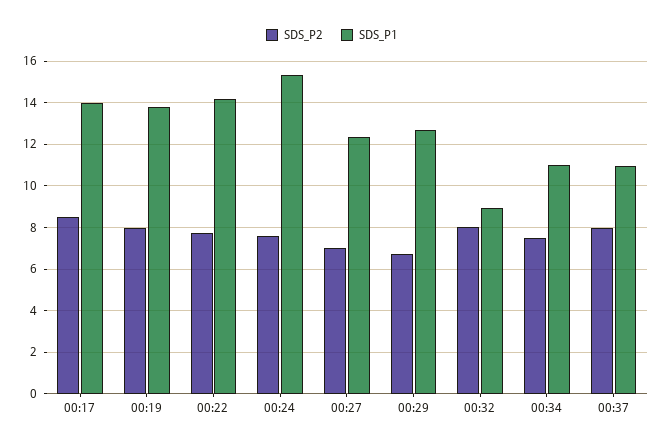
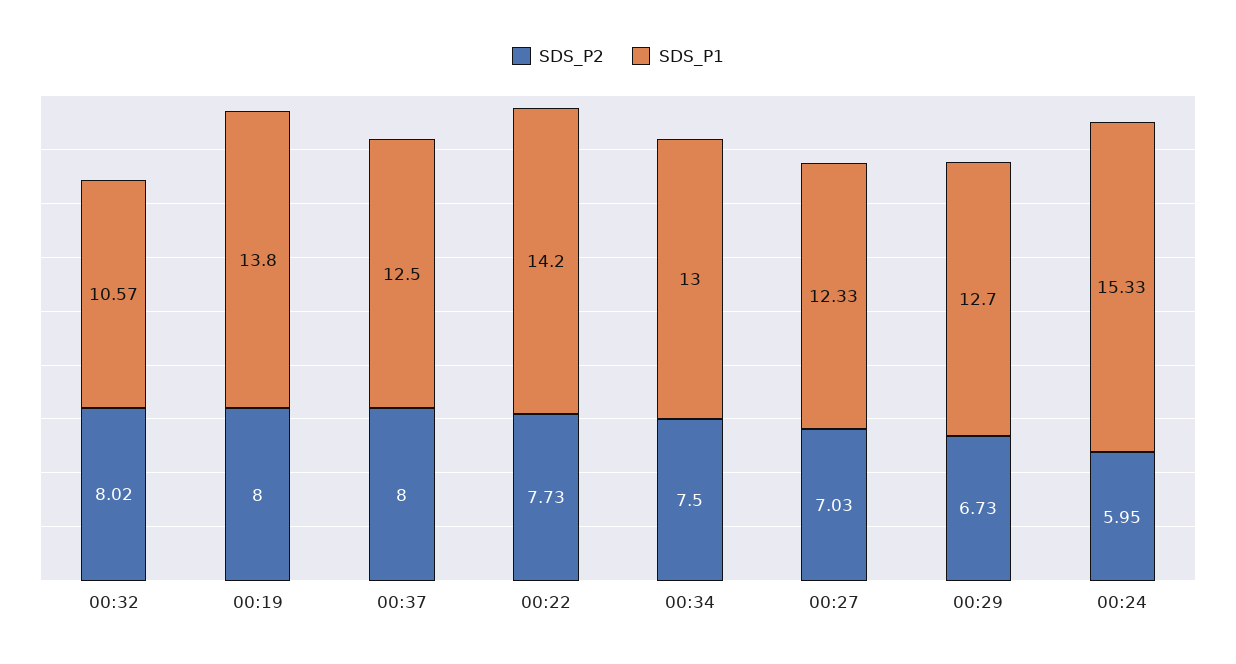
  {
    "SDS_P2": {
-     "00:17": 8.5,
      "00:19": 8,
      "00:22": 7.73,
-     "00:24": 7.5,
+     "00:24": 5.95,
      "00:27": 7.03,
      "00:29": 6.73,
      "00:32": 8.02,
      "00:34": 7.5,
      "00:37": 8
    },
    "SDS_P1": {
-     "00:17": 14,
      "00:19": 13.8,
      "00:22": 14.2,
      "00:24": 15.33,
      "00:27": 12.33,
      "00:29": 12.7,
-     "00:32": 9,
+     "00:32": 10.57,
-     "00:34": 11,
+     "00:34": 13,
-     "00:37": 11
+     "00:37": 12.5
    }
  }

